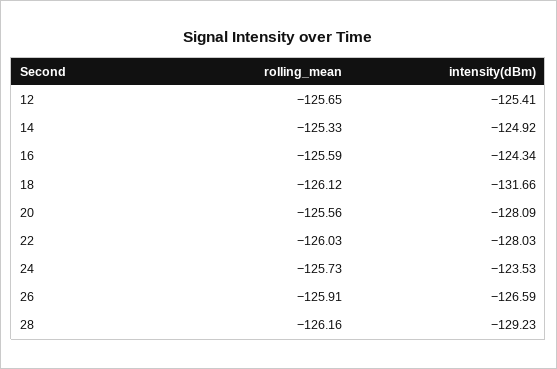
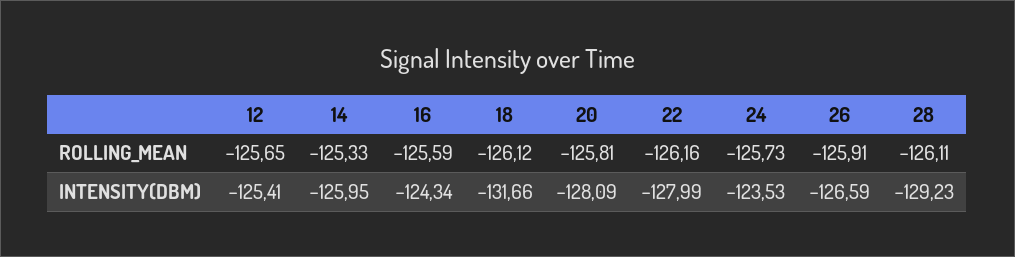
  {
    "rolling_mean": {
      "12": -125.65,
      "14": -125.33,
      "16": -125.59,
      "18": -126.12,
-     "20": -125.56,
+     "20": -125.81,
-     "22": -126.03,
+     "22": -126.16,
      "24": -125.73,
      "26": -125.91,
-     "28": -126.16
+     "28": -126.11
    },
    "intensity(dBm)": {
      "12": -125.41,
-     "14": -124.92,
+     "14": -125.95,
      "16": -124.34,
      "18": -131.66,
      "20": -128.09,
-     "22": -128.03,
+     "22": -127.99,
      "24": -123.53,
      "26": -126.59,
      "28": -129.23
    }
  }

